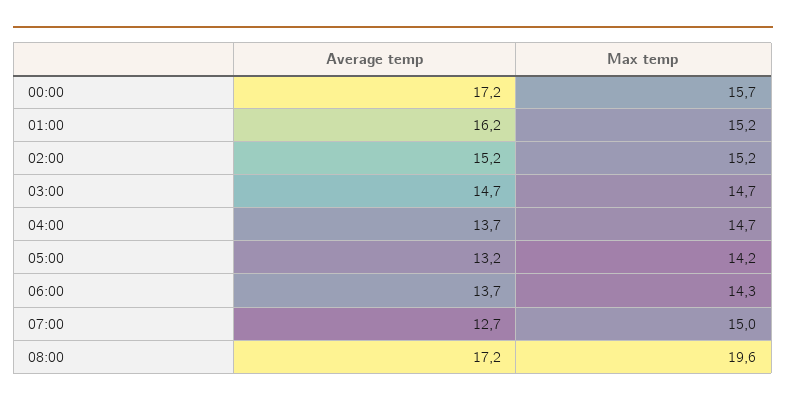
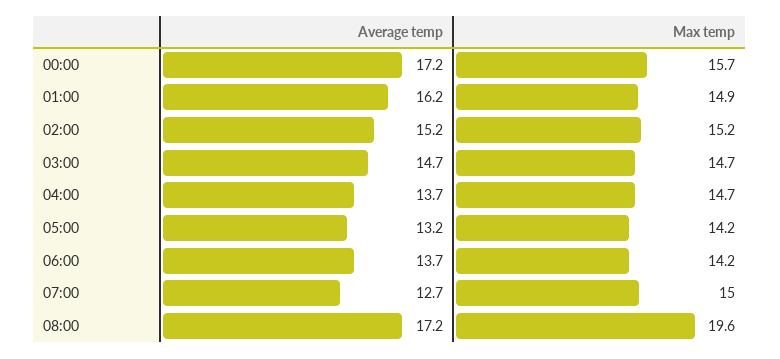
  {
    "Average temp": {
      "00:00": 17.2,
      "01:00": 16.2,
      "02:00": 15.2,
      "03:00": 14.7,
      "04:00": 13.7,
      "05:00": 13.2,
      "06:00": 13.7,
      "07:00": 12.7,
      "08:00": 17.2
    },
    "Max temp": {
      "00:00": 15.7,
-     "01:00": 15.2,
+     "01:00": 14.9,
      "02:00": 15.2,
      "03:00": 14.7,
      "04:00": 14.7,
      "05:00": 14.2,
-     "06:00": 14.3,
+     "06:00": 14.2,
      "07:00": 15,
      "08:00": 19.6
    }
  }

